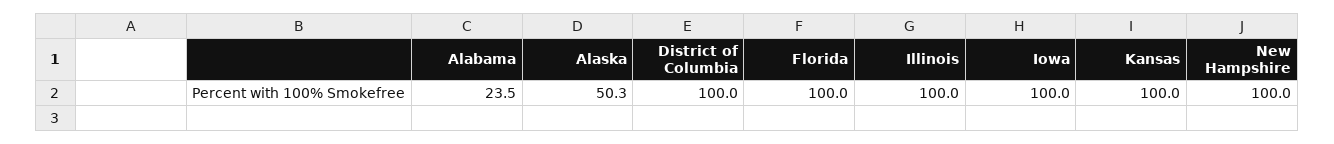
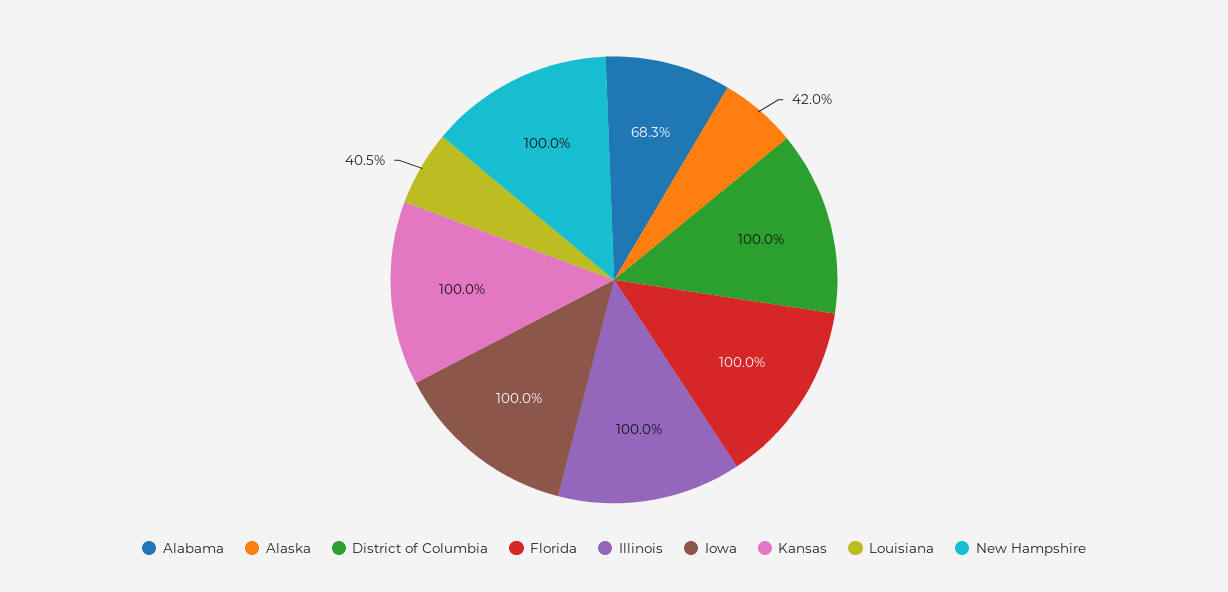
  {
-   "Alabama": 23.5,
+   "Alabama": 68.3,
-   "Alaska": 50.3,
+   "Alaska": 42,
    "District of Columbia": 100,
    "Florida": 100,
    "Illinois": 100,
    "Iowa": 100,
    "Kansas": 100,
-   "New Hampshire": 100
+   "New Hampshire": 100,
+   "Louisiana": 40.5
  }

